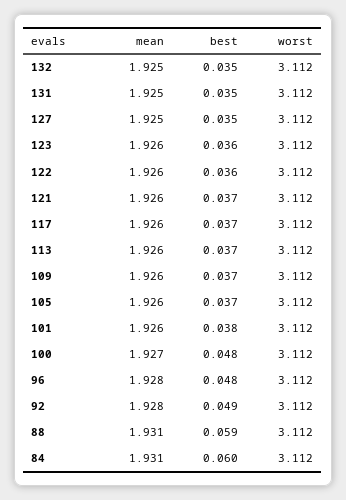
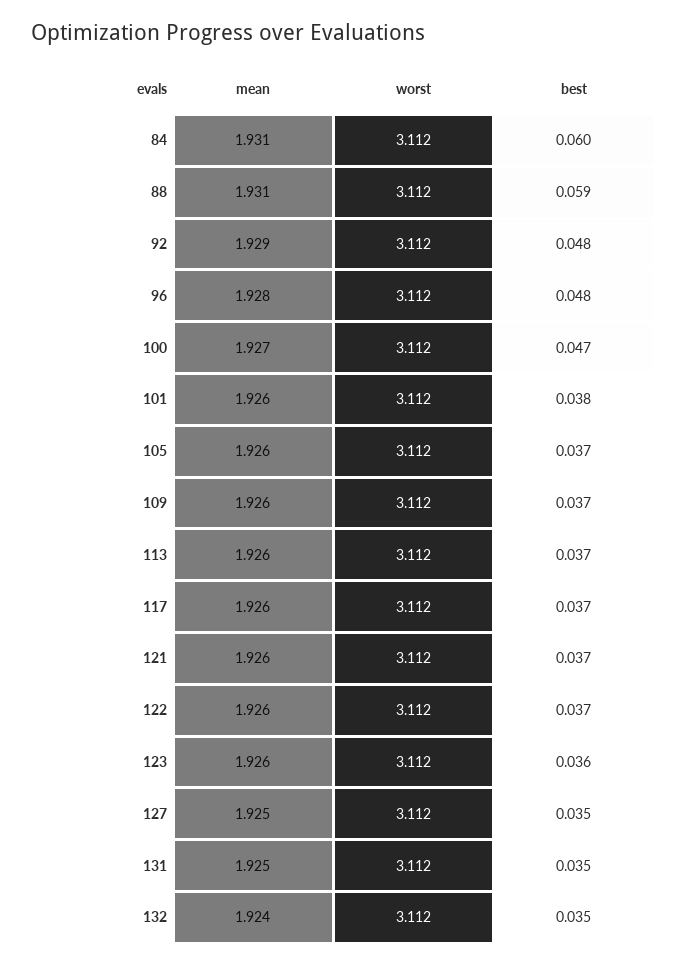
  {
    "mean": {
-     "132": 1.925,
+     "132": 1.924,
      "131": 1.925,
      "127": 1.925,
      "123": 1.926,
      "122": 1.926,
      "121": 1.926,
      "117": 1.926,
      "113": 1.926,
      "109": 1.926,
      "105": 1.926,
      "101": 1.926,
      "100": 1.927,
      "96": 1.928,
-     "92": 1.928,
+     "92": 1.929,
      "88": 1.931,
      "84": 1.931
    },
    "best": {
      "132": 0.035,
      "131": 0.035,
      "127": 0.035,
      "123": 0.036,
-     "122": 0.036,
+     "122": 0.037,
      "121": 0.037,
      "117": 0.037,
      "113": 0.037,
      "109": 0.037,
      "105": 0.037,
      "101": 0.038,
-     "100": 0.048,
+     "100": 0.047,
      "96": 0.048,
-     "92": 0.049,
+     "92": 0.048,
      "88": 0.059,
      "84": 0.06
    },
    "worst": {
      "132": 3.112,
      "131": 3.112,
      "127": 3.112,
      "123": 3.112,
      "122": 3.112,
      "121": 3.112,
      "117": 3.112,
      "113": 3.112,
      "109": 3.112,
      "105": 3.112,
      "101": 3.112,
      "100": 3.112,
      "96": 3.112,
      "92": 3.112,
      "88": 3.112,
      "84": 3.112
    }
  }

